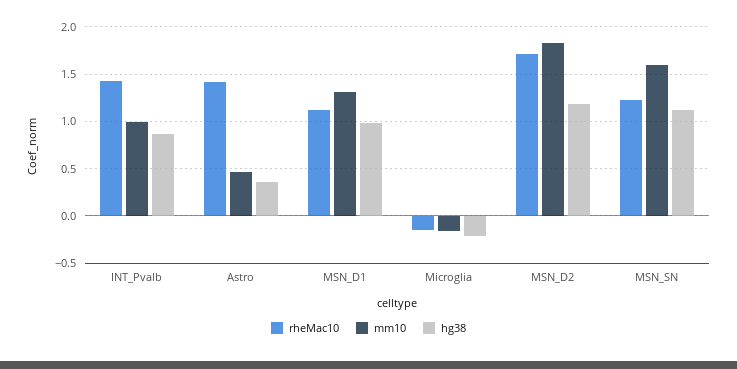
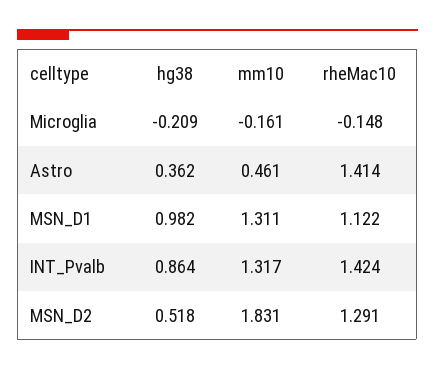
  {
    "rheMac10": {
      "INT_Pvalb": 1.424,
      "Astro": 1.414,
      "MSN_D1": 1.122,
      "Microglia": -0.148,
-     "MSN_D2": 1.7,
+     "MSN_D2": 1.291
-     "MSN_SN": 1.2
    },
    "mm10": {
-     "INT_Pvalb": 1,
+     "INT_Pvalb": 1.317,
      "Astro": 0.461,
      "MSN_D1": 1.311,
      "Microglia": -0.161,
-     "MSN_D2": 1.831,
+     "MSN_D2": 1.831
-     "MSN_SN": 1.6
    },
    "hg38": {
      "INT_Pvalb": 0.864,
      "Astro": 0.362,
      "MSN_D1": 0.982,
      "Microglia": -0.209,
-     "MSN_D2": 1.2,
+     "MSN_D2": 0.518
-     "MSN_SN": 1.1
    }
  }

